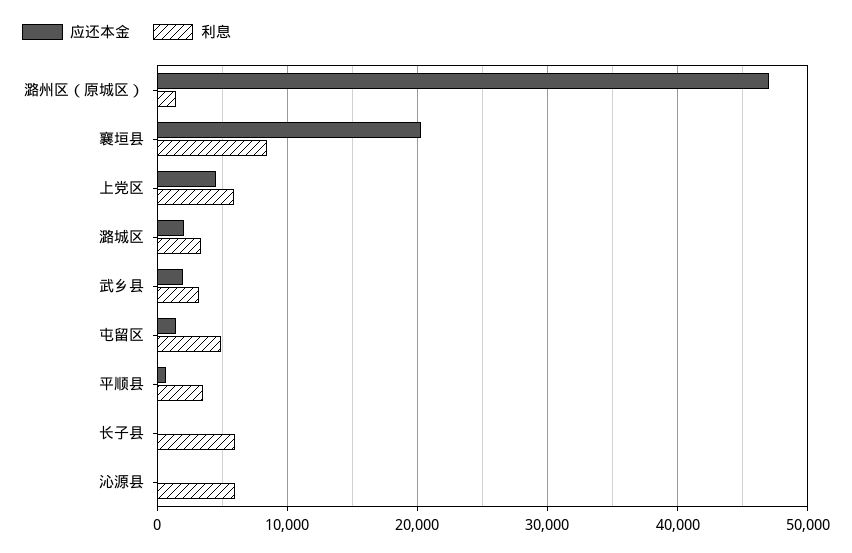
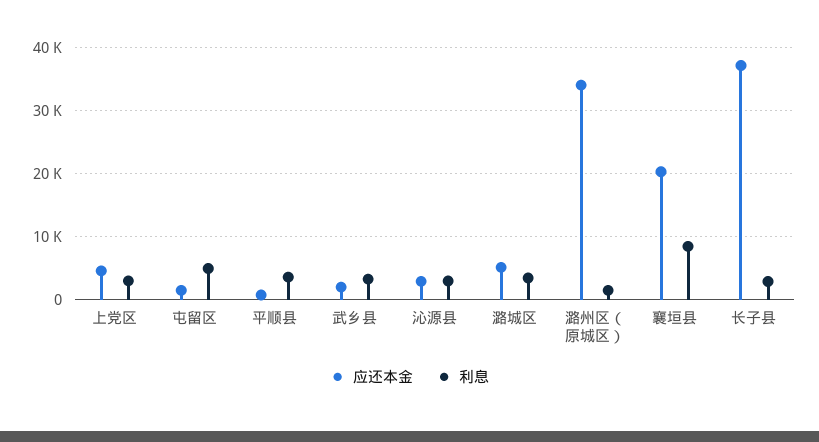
  {
    "应还本金": {
-     "潞州区（原城区）": 47000,
+     "潞州区（原城区）": 34000,
      "襄垣县": 20000,
      "上党区": 5000,
-     "潞城区": 2000,
+     "潞城区": 5000,
      "武乡县": 2000,
      "屯留区": 1000,
      "平顺县": 1000,
-     "长子县": 0,
+     "长子县": 37000,
-     "沁源县": 0
+     "沁源县": 3000
    },
    "利息": {
      "潞州区（原城区）": 1000,
      "襄垣县": 8000,
-     "上党区": 6000,
+     "上党区": 3000,
      "潞城区": 3000,
      "武乡县": 3000,
      "屯留区": 5000,
      "平顺县": 4000,
-     "长子县": 6000,
+     "长子县": 3000,
-     "沁源县": 6000
+     "沁源县": 3000
    }
  }

